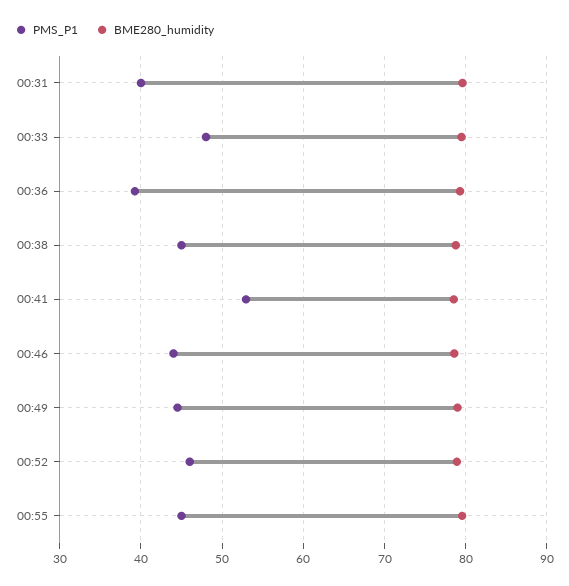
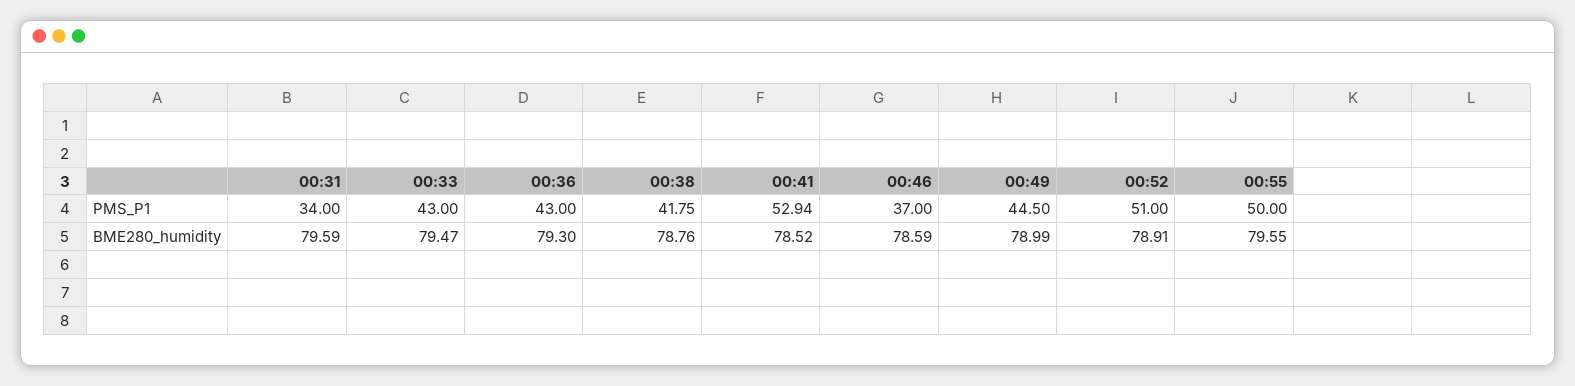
  {
    "PMS_P1": {
-     "00:31": 40,
+     "00:31": 34,
-     "00:33": 48,
+     "00:33": 43,
-     "00:36": 39,
+     "00:36": 43,
-     "00:38": 45,
+     "00:38": 41.75,
      "00:41": 52.94,
-     "00:46": 44,
+     "00:46": 37,
      "00:49": 44.5,
-     "00:52": 46,
+     "00:52": 51,
-     "00:55": 45
+     "00:55": 50
    },
    "BME280_humidity": {
      "00:31": 79.59,
      "00:33": 79.47,
      "00:36": 79.3,
      "00:38": 78.76,
      "00:41": 78.52,
      "00:46": 78.59,
      "00:49": 78.99,
      "00:52": 78.91,
      "00:55": 79.55
    }
  }

